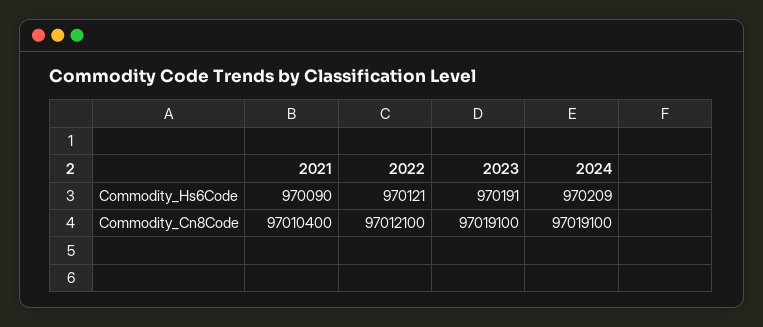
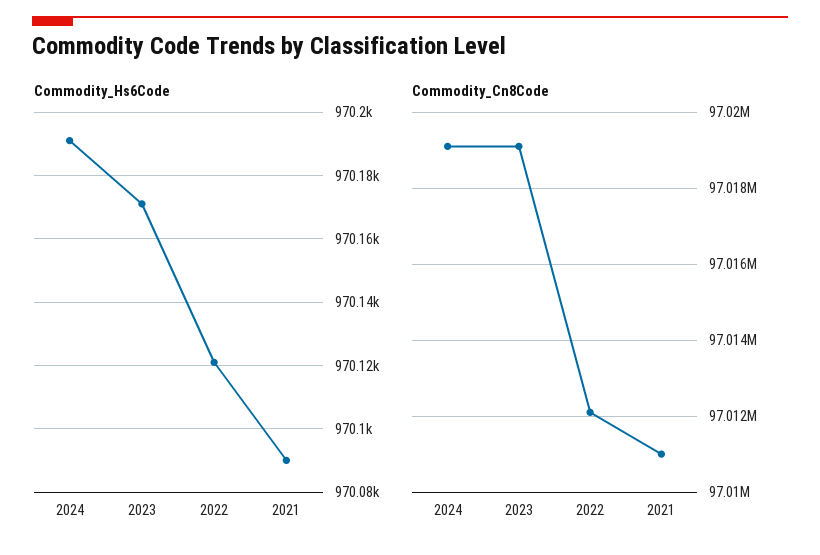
  {
    "Commodity_Hs6Code": {
      "2021": 970090,
      "2022": 970121,
-     "2023": 970191,
+     "2023": 970170,
-     "2024": 970209
+     "2024": 970190
    },
    "Commodity_Cn8Code": {
-     "2021": 97010400,
+     "2021": 97011000,
      "2022": 97012100,
      "2023": 97019100,
      "2024": 97019100
    }
  }

